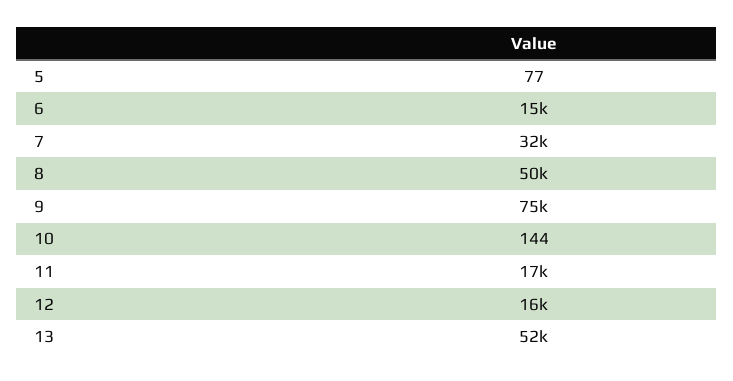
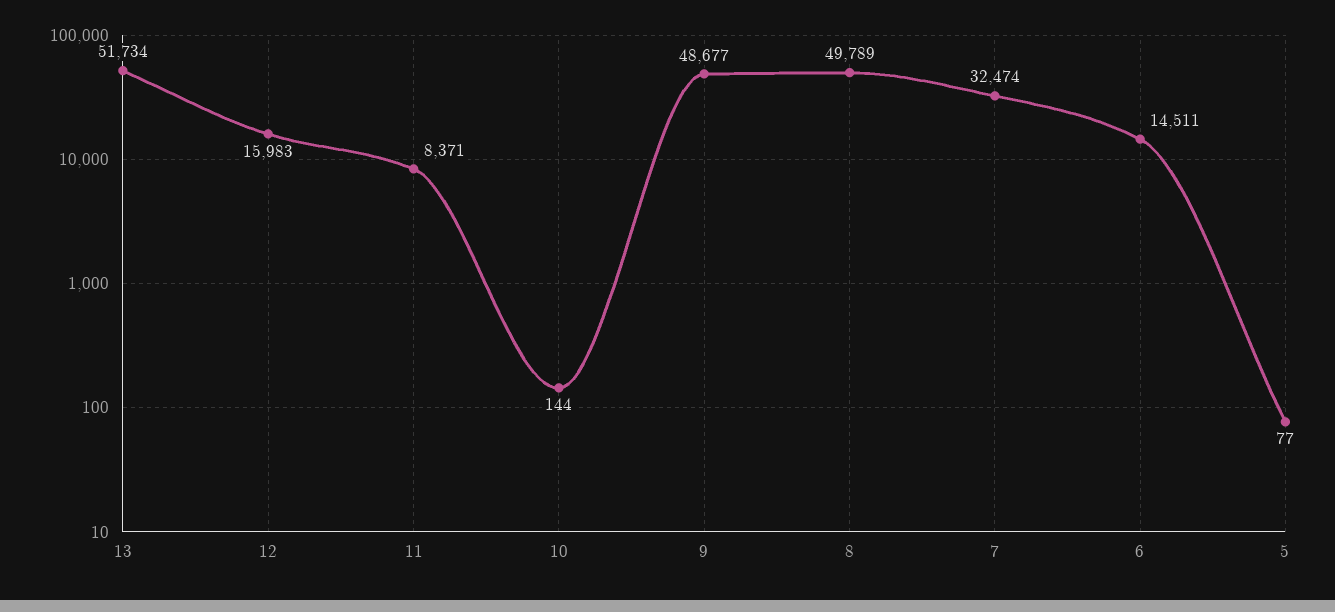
  {
    "5": 77,
    "6": 14511,
    "7": 32474,
    "8": 49789,
-   "9": 75000,
+   "9": 48677,
    "10": 144,
-   "11": 17000,
+   "11": 8371,
    "12": 15983,
    "13": 51734
  }

